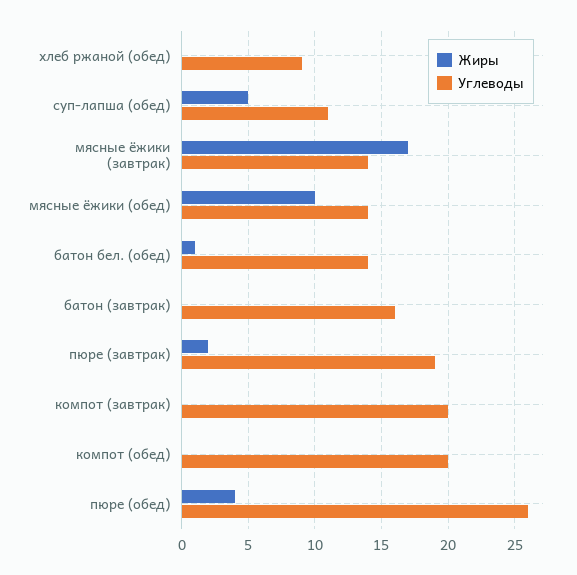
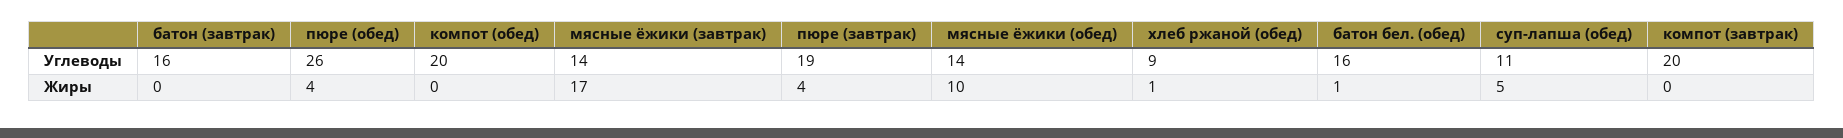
  {
    "Жиры": {
-     "хлеб ржаной (обед)": 0,
+     "хлеб ржаной (обед)": 1,
      "суп-лапша (обед)": 5,
      "мясные ёжики (завтрак)": 17,
      "мясные ёжики (обед)": 10,
      "батон бел. (обед)": 1,
      "батон (завтрак)": 0,
-     "пюре (завтрак)": 2,
+     "пюре (завтрак)": 4,
      "компот (завтрак)": 0,
      "компот (обед)": 0,
      "пюре (обед)": 4
    },
    "Углеводы": {
      "хлеб ржаной (обед)": 9,
      "суп-лапша (обед)": 11,
      "мясные ёжики (завтрак)": 14,
      "мясные ёжики (обед)": 14,
-     "батон бел. (обед)": 14,
+     "батон бел. (обед)": 16,
      "батон (завтрак)": 16,
      "пюре (завтрак)": 19,
      "компот (завтрак)": 20,
      "компот (обед)": 20,
      "пюре (обед)": 26
    }
  }

